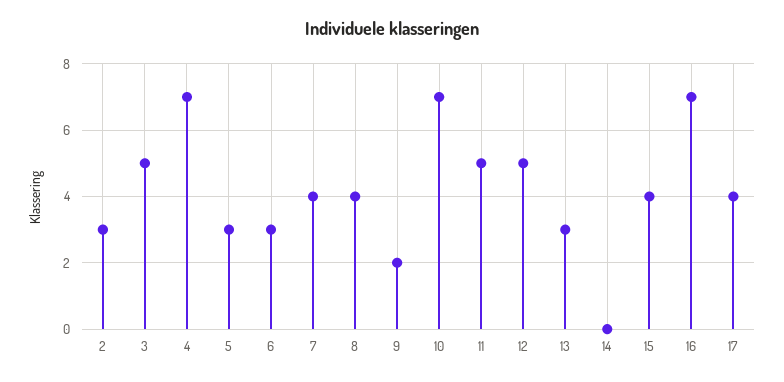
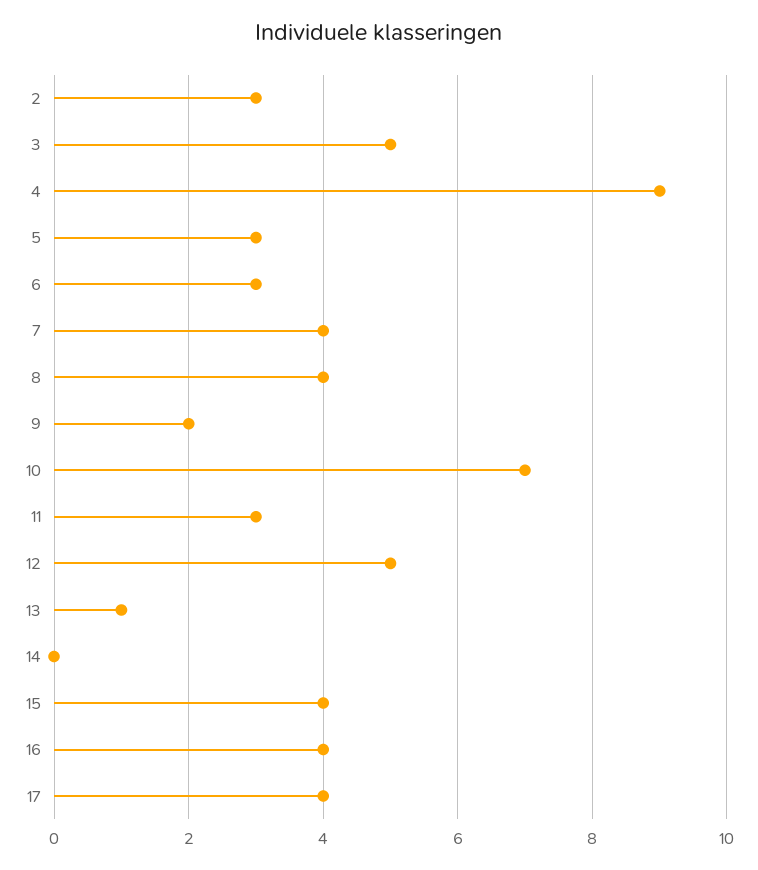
  {
    "2": 3,
    "3": 5,
-   "4": 7,
+   "4": 9,
    "5": 3,
    "6": 3,
    "7": 4,
    "8": 4,
    "9": 2,
    "10": 7,
-   "11": 5,
+   "11": 3,
    "12": 5,
-   "13": 3,
+   "13": 1,
    "14": 0,
    "15": 4,
-   "16": 7,
+   "16": 4,
    "17": 4
  }

